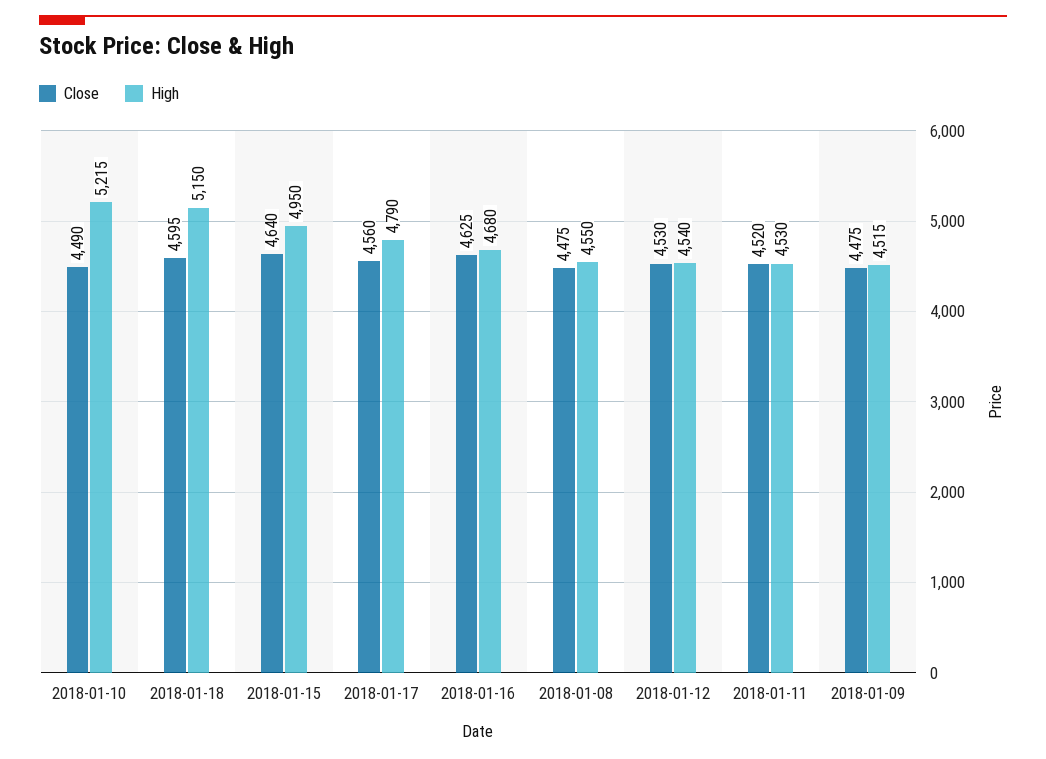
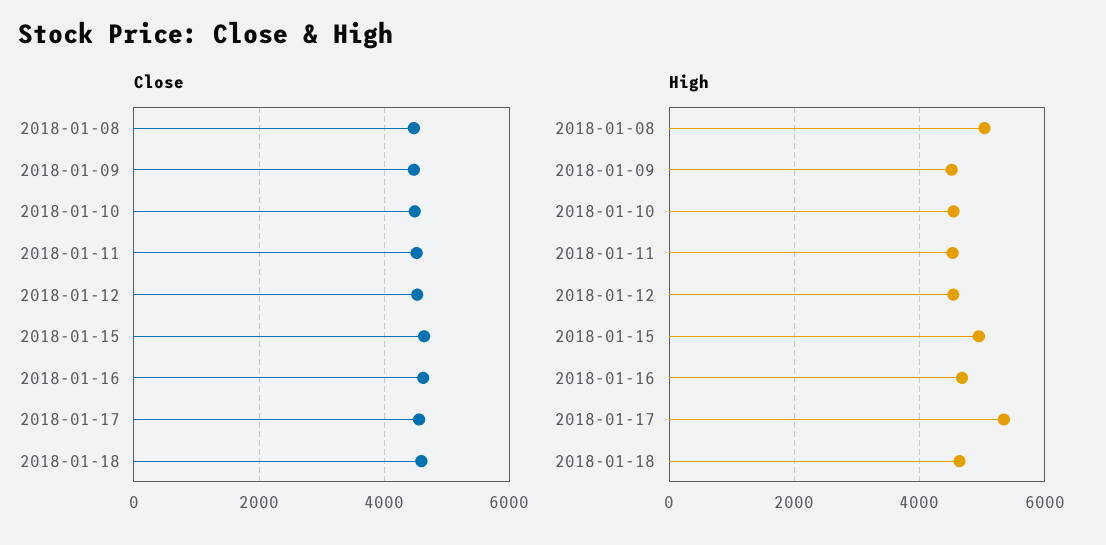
  {
    "Close": {
      "2018-01-10": 4490,
      "2018-01-18": 4595,
      "2018-01-15": 4640,
      "2018-01-17": 4560,
      "2018-01-16": 4625,
      "2018-01-08": 4475,
      "2018-01-12": 4530,
      "2018-01-11": 4520,
      "2018-01-09": 4475
    },
    "High": {
-     "2018-01-10": 5215,
+     "2018-01-10": 4600,
-     "2018-01-18": 5150,
+     "2018-01-18": 4600,
      "2018-01-15": 4950,
-     "2018-01-17": 4790,
+     "2018-01-17": 5400,
      "2018-01-16": 4680,
-     "2018-01-08": 4550,
+     "2018-01-08": 5000,
      "2018-01-12": 4540,
      "2018-01-11": 4530,
      "2018-01-09": 4515
    }
  }

